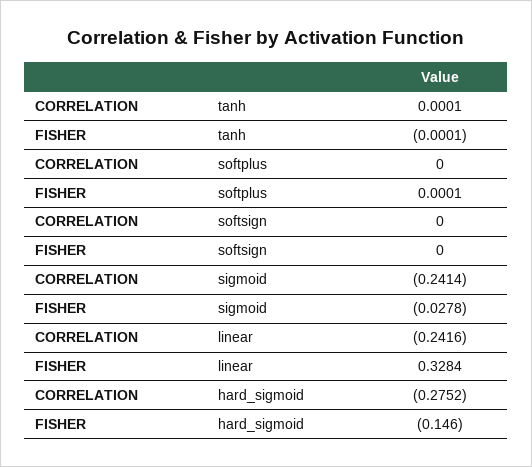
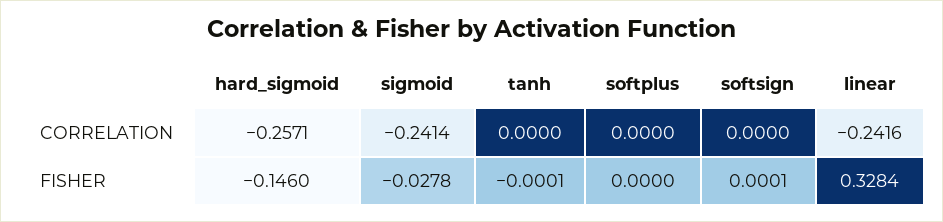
  {
    "CORRELATION": {
-     "tanh": 0.0001,
+     "tanh": 0,
      "softplus": 0,
      "softsign": 0,
      "sigmoid": -0.2414,
      "linear": -0.2416,
-     "hard_sigmoid": -0.2752
+     "hard_sigmoid": -0.2571
    },
    "FISHER": {
      "tanh": -0.0001,
-     "softplus": 0.0001,
+     "softplus": 0,
-     "softsign": 0,
+     "softsign": 0.0001,
      "sigmoid": -0.0278,
      "linear": 0.3284,
      "hard_sigmoid": -0.146
    }
  }

